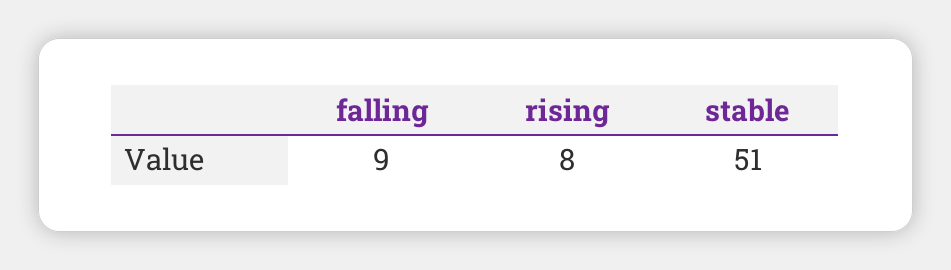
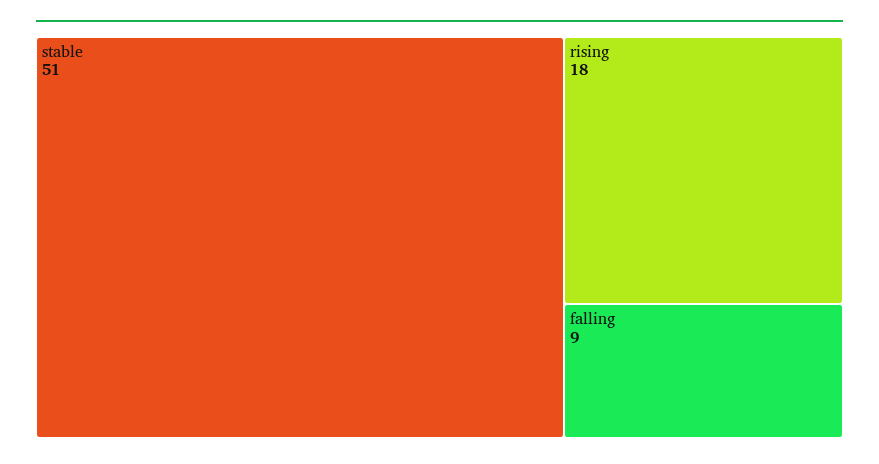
  {
    "falling": 9,
-   "rising": 8,
+   "rising": 18,
    "stable": 51
  }

